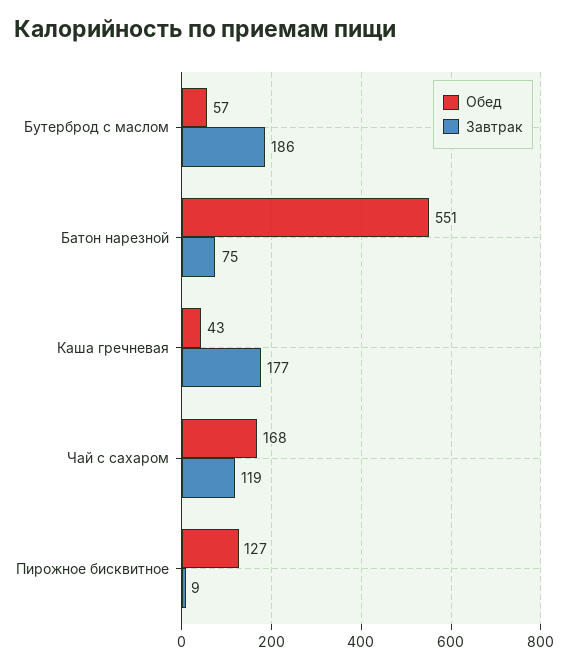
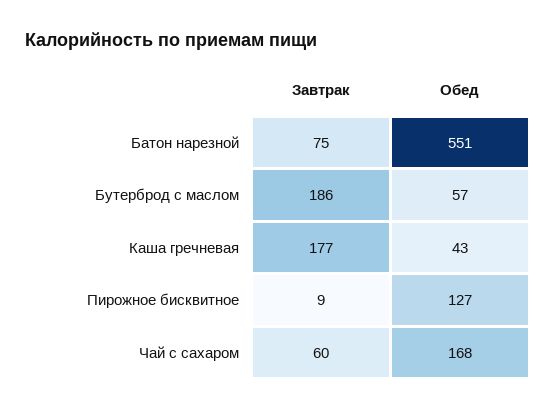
  {
    "Обед": {
      "Бутерброд с маслом": 57,
      "Батон нарезной": 551,
      "Каша гречневая": 43,
      "Чай с сахаром": 168,
      "Пирожное бисквитное": 127
    },
    "Завтрак": {
      "Бутерброд с маслом": 186,
      "Батон нарезной": 75,
      "Каша гречневая": 177,
-     "Чай с сахаром": 119,
+     "Чай с сахаром": 60,
      "Пирожное бисквитное": 9
    }
  }

